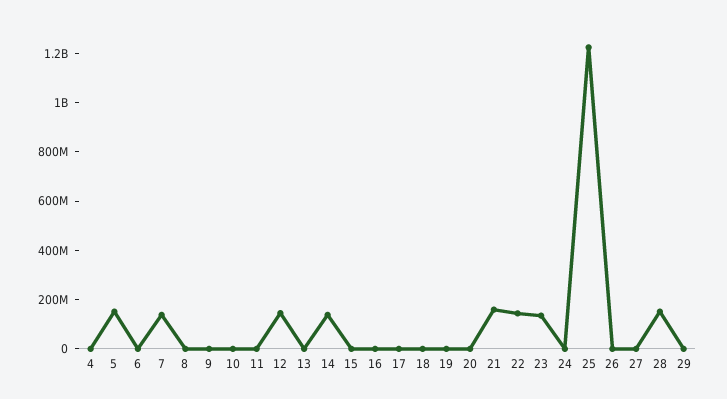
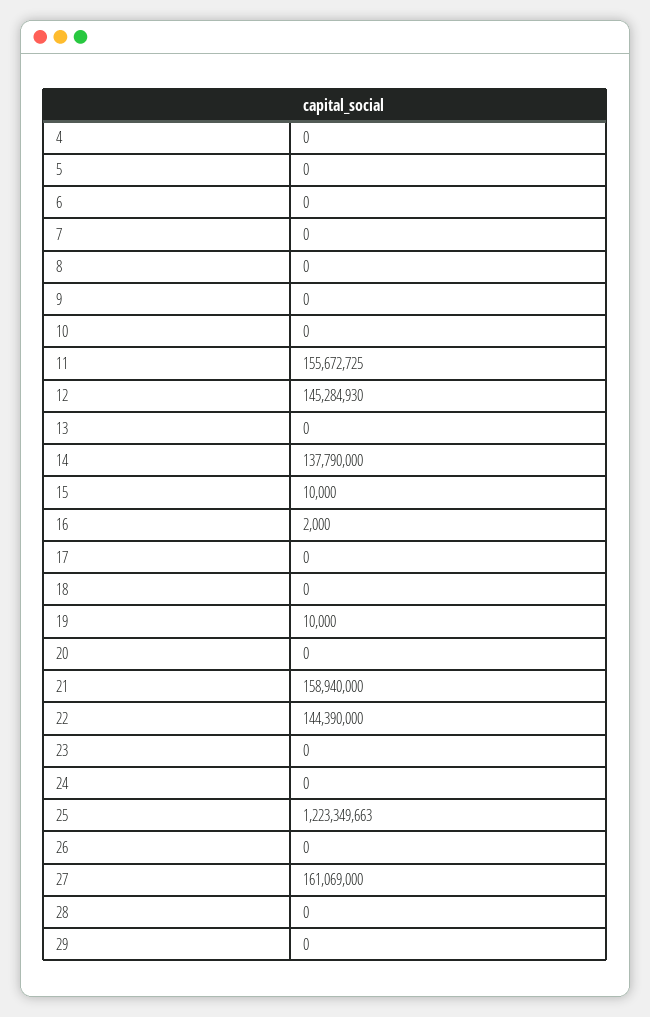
  {
    "4": 0,
-   "5": 150000000,
+   "5": 0,
    "6": 0,
-   "7": 150000000,
+   "7": 0,
    "8": 0,
    "9": 0,
    "10": 0,
-   "11": 0,
+   "11": 155672725,
    "12": 145284930,
    "13": 0,
    "14": 137790000,
    "15": 10000,
    "16": 2000,
    "17": 0,
    "18": 0,
    "19": 10000,
    "20": 0,
    "21": 158940000,
    "22": 144390000,
-   "23": 150000000,
+   "23": 0,
    "24": 0,
    "25": 1223349663,
    "26": 0,
-   "27": 0,
+   "27": 161069000,
-   "28": 150000000,
+   "28": 0,
    "29": 0
  }

